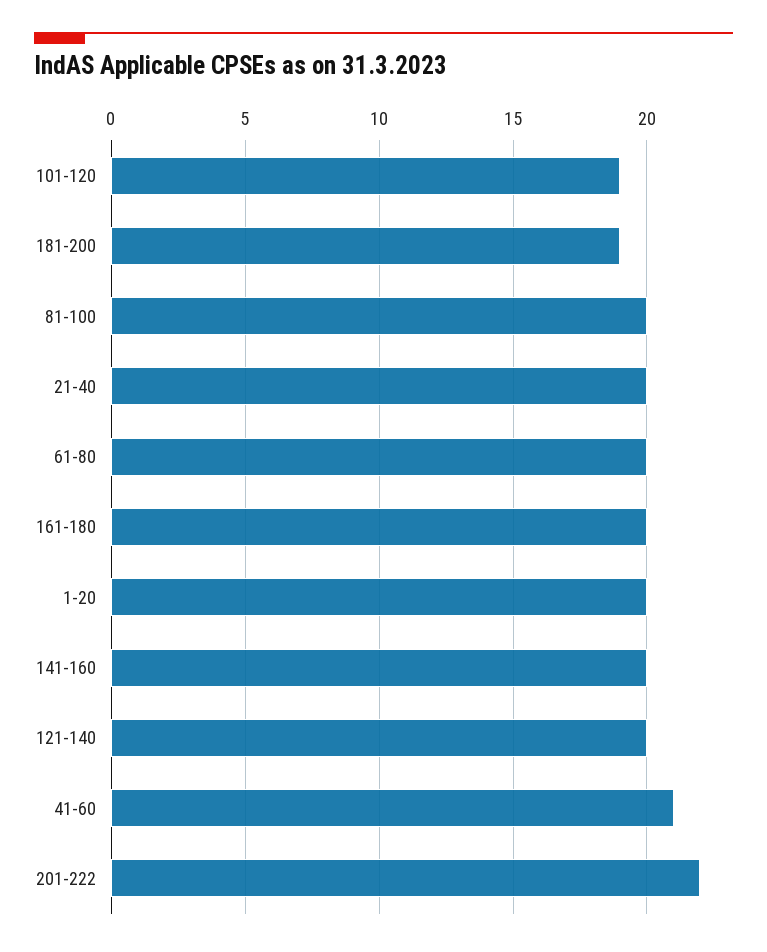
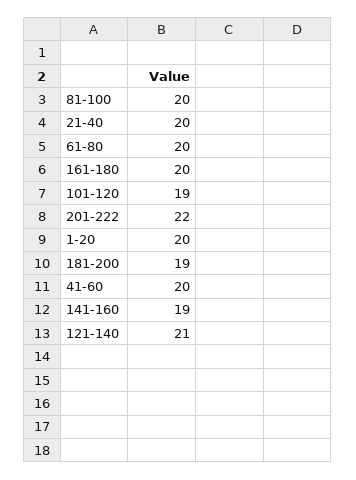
  {
    "101-120": 19,
    "181-200": 19,
    "81-100": 20,
    "21-40": 20,
    "61-80": 20,
    "161-180": 20,
    "1-20": 20,
-   "141-160": 20,
+   "141-160": 19,
-   "121-140": 20,
+   "121-140": 21,
-   "41-60": 21,
+   "41-60": 20,
    "201-222": 22
  }

